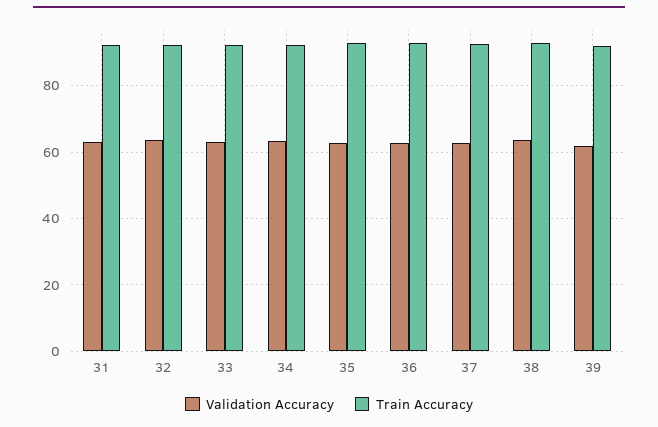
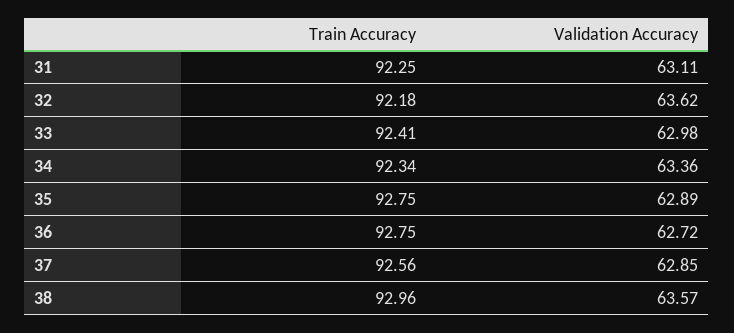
  {
    "Validation Accuracy": {
      "31": 63.11,
      "32": 63.62,
      "33": 62.98,
      "34": 63.36,
      "35": 62.89,
      "36": 62.72,
      "37": 62.85,
-     "38": 63.57,
+     "38": 63.57
-     "39": 62
    },
    "Train Accuracy": {
      "31": 92.25,
      "32": 92.18,
      "33": 92.41,
      "34": 92.34,
      "35": 92.75,
      "36": 92.75,
      "37": 92.56,
-     "38": 92.96,
+     "38": 92.96
-     "39": 92
    }
  }

